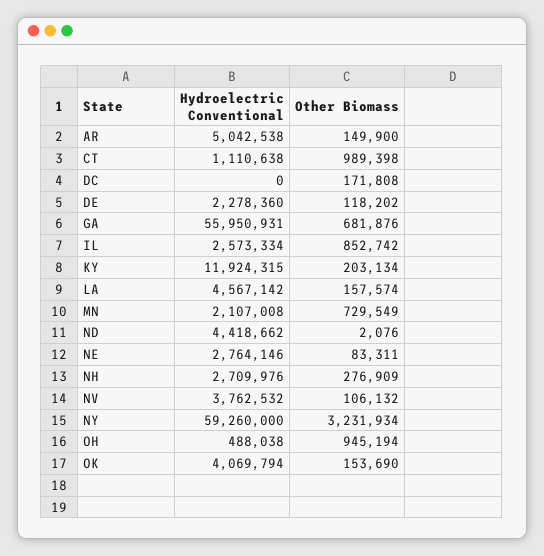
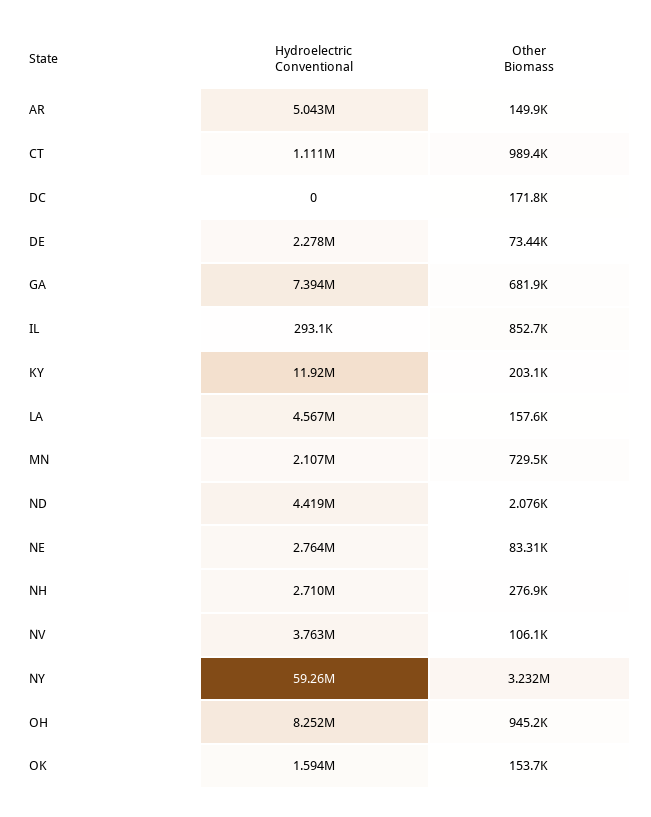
  {
    "Hydroelectric Conventional": {
      "AR": 5042538,
      "CT": 1110638,
      "DC": 0,
      "DE": 2278360,
-     "GA": 55950931,
+     "GA": 7394000,
-     "IL": 2573334,
+     "IL": 293100,
      "KY": 11924315,
      "LA": 4567142,
      "MN": 2107008,
      "ND": 4418662,
      "NE": 2764146,
      "NH": 2709976,
      "NV": 3762532,
      "NY": 59260000,
-     "OH": 488038,
+     "OH": 8252000,
-     "OK": 4069794
+     "OK": 1594000
    },
    "Other Biomass": {
      "AR": 149900,
      "CT": 989398,
      "DC": 171808,
-     "DE": 118202,
+     "DE": 73440,
      "GA": 681876,
      "IL": 852742,
      "KY": 203134,
      "LA": 157574,
      "MN": 729549,
      "ND": 2076,
      "NE": 83311,
      "NH": 276909,
      "NV": 106132,
      "NY": 3231934,
      "OH": 945194,
      "OK": 153690
    }
  }

